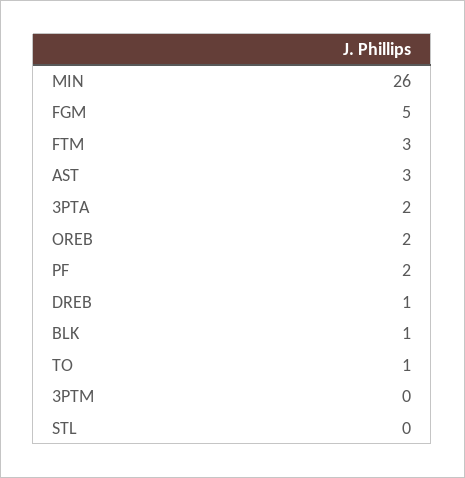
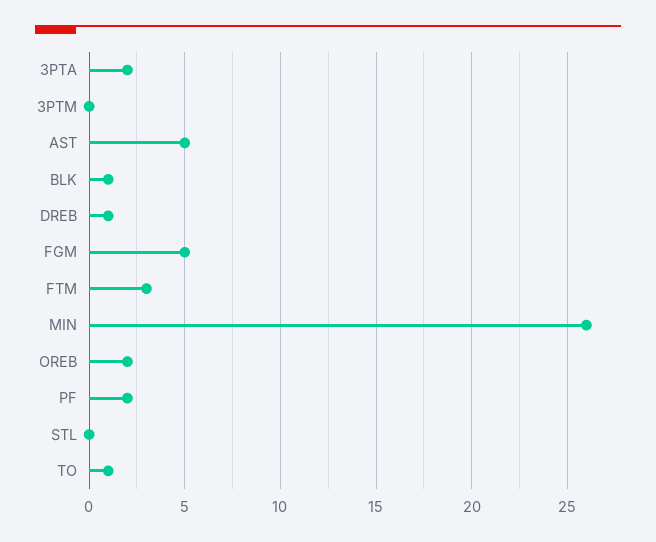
  {
    "MIN": 26,
    "FGM": 5,
    "FTM": 3,
-   "AST": 3,
+   "AST": 5,
    "3PTA": 2,
    "OREB": 2,
    "PF": 2,
    "DREB": 1,
    "BLK": 1,
    "TO": 1,
    "3PTM": 0,
    "STL": 0
  }

